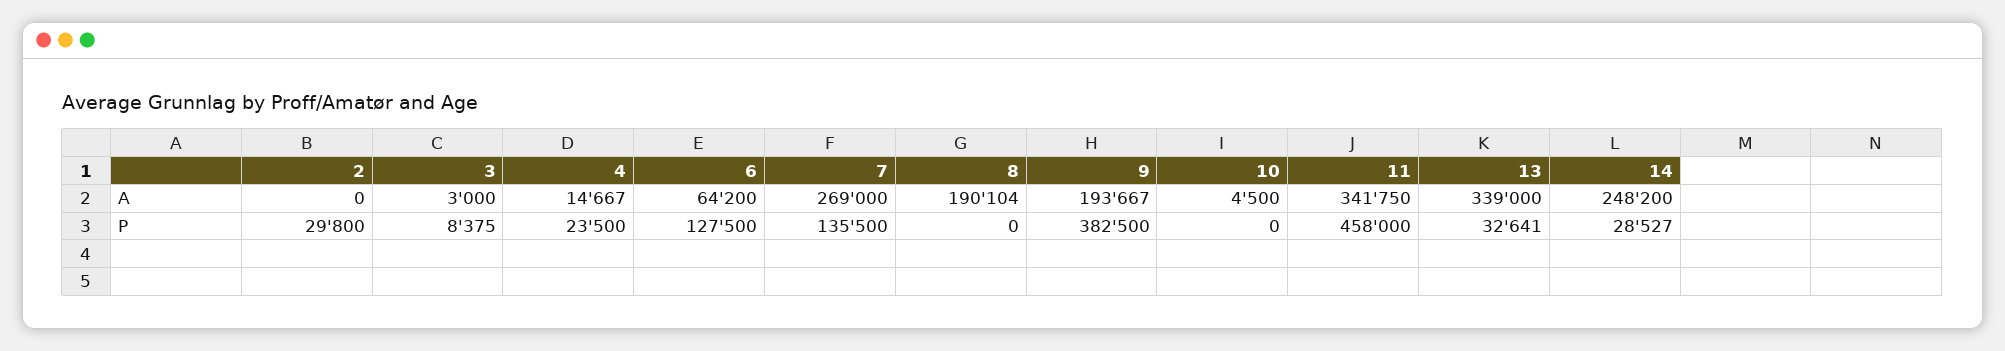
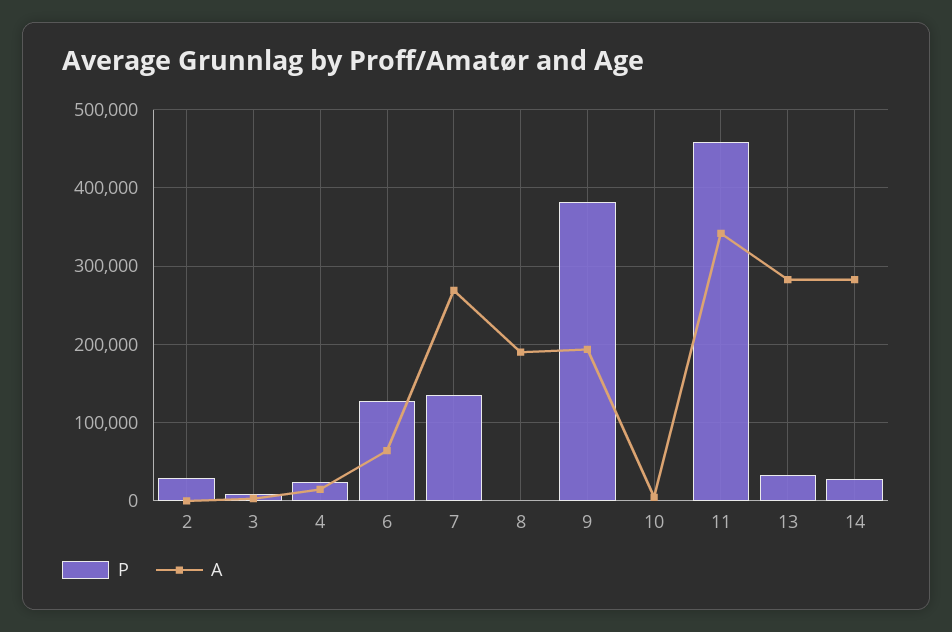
  {
    "A": {
      "2": 0,
      "3": 3000,
      "4": 14667,
      "6": 64200,
      "7": 269000,
      "8": 190104,
      "9": 193667,
      "10": 4500,
      "11": 341750,
-     "13": 339000,
+     "13": 280000,
-     "14": 248200
+     "14": 280000
    },
    "P": {
      "2": 29800,
      "3": 8375,
      "4": 23500,
      "6": 127500,
      "7": 135500,
      "8": 0,
      "9": 382500,
      "10": 0,
      "11": 458000,
      "13": 32641,
      "14": 28527
    }
  }

